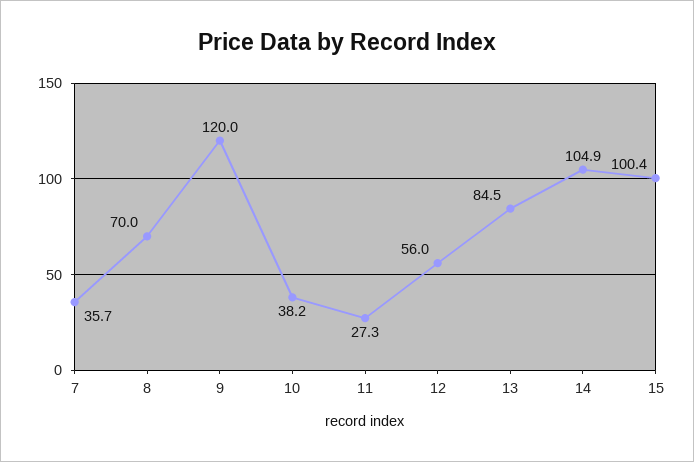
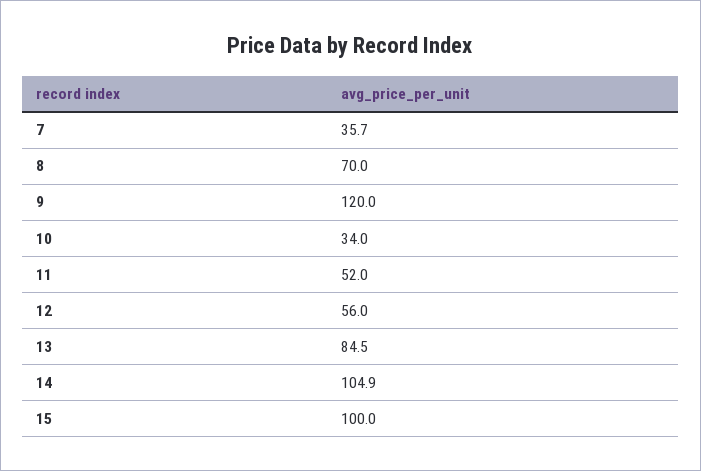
  {
    "7": 35.7,
    "8": 70,
    "9": 120,
-   "10": 38.2,
+   "10": 34,
-   "11": 27.3,
+   "11": 52,
    "12": 56,
    "13": 84.5,
    "14": 104.9,
-   "15": 100.4
+   "15": 100
  }

